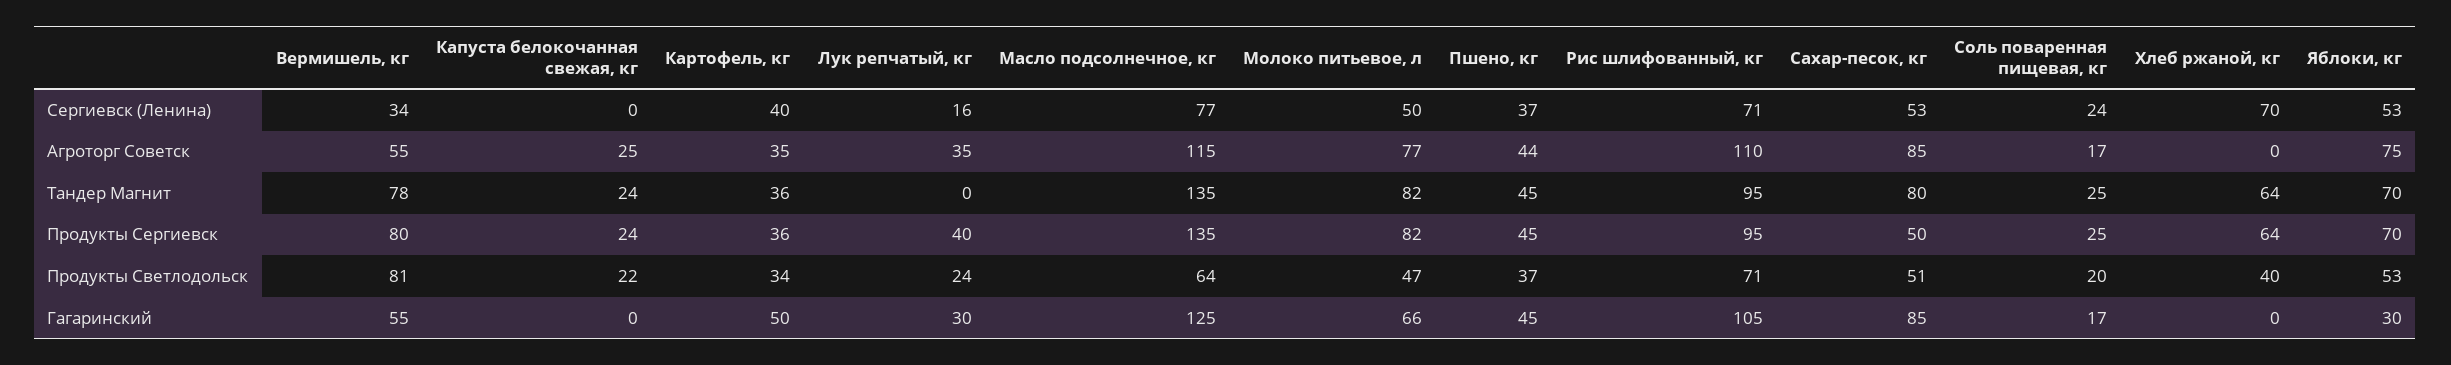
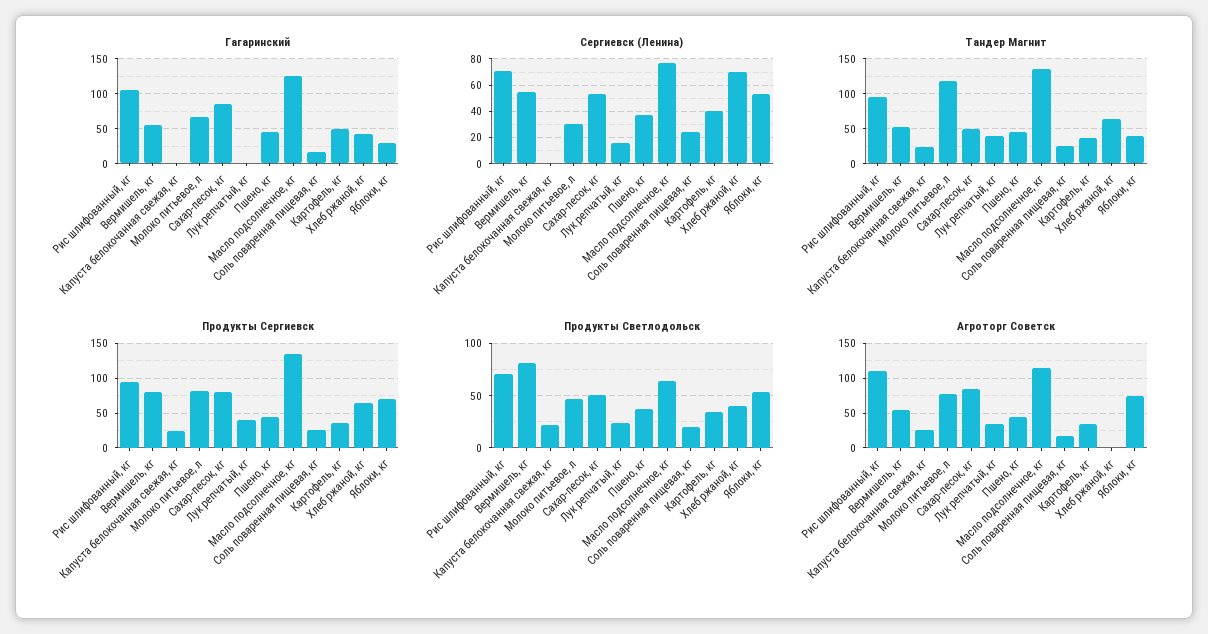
  {
    "Сергиевск (Ленина)": {
-     "Вермишель, кг": 34,
+     "Вермишель, кг": 55,
      "Капуста белокочанная свежая, кг": 0,
      "Картофель, кг": 40,
      "Лук репчатый, кг": 16,
      "Масло подсолнечное, кг": 77,
-     "Молоко питьевое, л": 50,
+     "Молоко питьевое, л": 30,
      "Пшено, кг": 37,
      "Рис шлифованный, кг": 71,
      "Сахар-песок, кг": 53,
      "Соль поваренная пищевая, кг": 24,
      "Хлеб ржаной, кг": 70,
      "Яблоки, кг": 53
    },
    "Агроторг Советск": {
      "Вермишель, кг": 55,
      "Капуста белокочанная свежая, кг": 25,
      "Картофель, кг": 35,
      "Лук репчатый, кг": 35,
      "Масло подсолнечное, кг": 115,
      "Молоко питьевое, л": 77,
      "Пшено, кг": 44,
      "Рис шлифованный, кг": 110,
      "Сахар-песок, кг": 85,
      "Соль поваренная пищевая, кг": 17,
      "Хлеб ржаной, кг": 0,
      "Яблоки, кг": 75
    },
    "Тандер Магнит": {
-     "Вермишель, кг": 78,
+     "Вермишель, кг": 50,
      "Капуста белокочанная свежая, кг": 24,
      "Картофель, кг": 36,
-     "Лук репчатый, кг": 0,
+     "Лук репчатый, кг": 40,
      "Масло подсолнечное, кг": 135,
-     "Молоко питьевое, л": 82,
+     "Молоко питьевое, л": 120,
      "Пшено, кг": 45,
      "Рис шлифованный, кг": 95,
-     "Сахар-песок, кг": 80,
+     "Сахар-песок, кг": 50,
      "Соль поваренная пищевая, кг": 25,
      "Хлеб ржаной, кг": 64,
-     "Яблоки, кг": 70
+     "Яблоки, кг": 40
    },
    "Продукты Сергиевск": {
      "Вермишель, кг": 80,
      "Капуста белокочанная свежая, кг": 24,
      "Картофель, кг": 36,
      "Лук репчатый, кг": 40,
      "Масло подсолнечное, кг": 135,
      "Молоко питьевое, л": 82,
      "Пшено, кг": 45,
      "Рис шлифованный, кг": 95,
-     "Сахар-песок, кг": 50,
+     "Сахар-песок, кг": 80,
      "Соль поваренная пищевая, кг": 25,
      "Хлеб ржаной, кг": 64,
      "Яблоки, кг": 70
    },
    "Продукты Светлодольск": {
      "Вермишель, кг": 81,
      "Капуста белокочанная свежая, кг": 22,
      "Картофель, кг": 34,
      "Лук репчатый, кг": 24,
      "Масло подсолнечное, кг": 64,
      "Молоко питьевое, л": 47,
      "Пшено, кг": 37,
      "Рис шлифованный, кг": 71,
      "Сахар-песок, кг": 51,
      "Соль поваренная пищевая, кг": 20,
      "Хлеб ржаной, кг": 40,
      "Яблоки, кг": 53
    },
    "Гагаринский": {
      "Вермишель, кг": 55,
      "Капуста белокочанная свежая, кг": 0,
      "Картофель, кг": 50,
-     "Лук репчатый, кг": 30,
+     "Лук репчатый, кг": 0,
      "Масло подсолнечное, кг": 125,
      "Молоко питьевое, л": 66,
      "Пшено, кг": 45,
      "Рис шлифованный, кг": 105,
      "Сахар-песок, кг": 85,
      "Соль поваренная пищевая, кг": 17,
-     "Хлеб ржаной, кг": 0,
+     "Хлеб ржаной, кг": 40,
      "Яблоки, кг": 30
    }
  }

